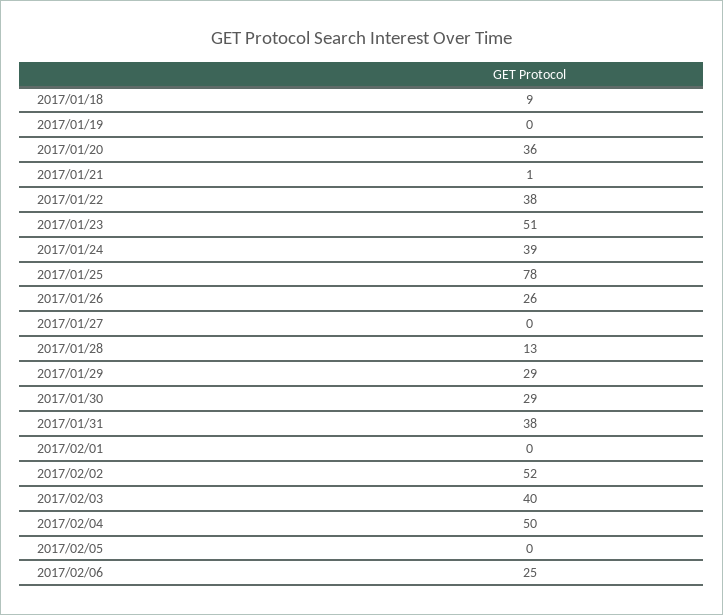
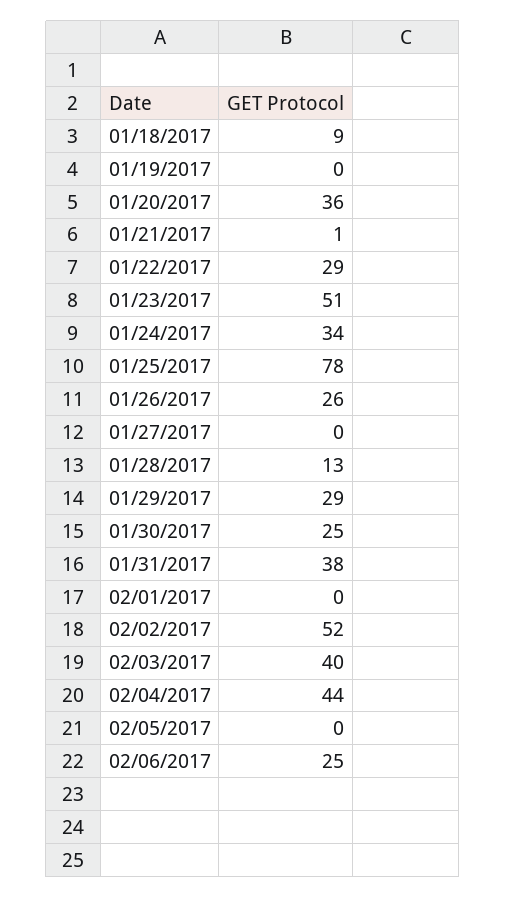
  {
    "2017/01/18": 9,
    "2017/01/19": 0,
    "2017/01/20": 36,
    "2017/01/21": 1,
-   "2017/01/22": 38,
+   "2017/01/22": 29,
    "2017/01/23": 51,
-   "2017/01/24": 39,
+   "2017/01/24": 34,
    "2017/01/25": 78,
    "2017/01/26": 26,
    "2017/01/27": 0,
    "2017/01/28": 13,
    "2017/01/29": 29,
-   "2017/01/30": 29,
+   "2017/01/30": 25,
    "2017/01/31": 38,
    "2017/02/01": 0,
    "2017/02/02": 52,
    "2017/02/03": 40,
-   "2017/02/04": 50,
+   "2017/02/04": 44,
    "2017/02/05": 0,
    "2017/02/06": 25
  }

